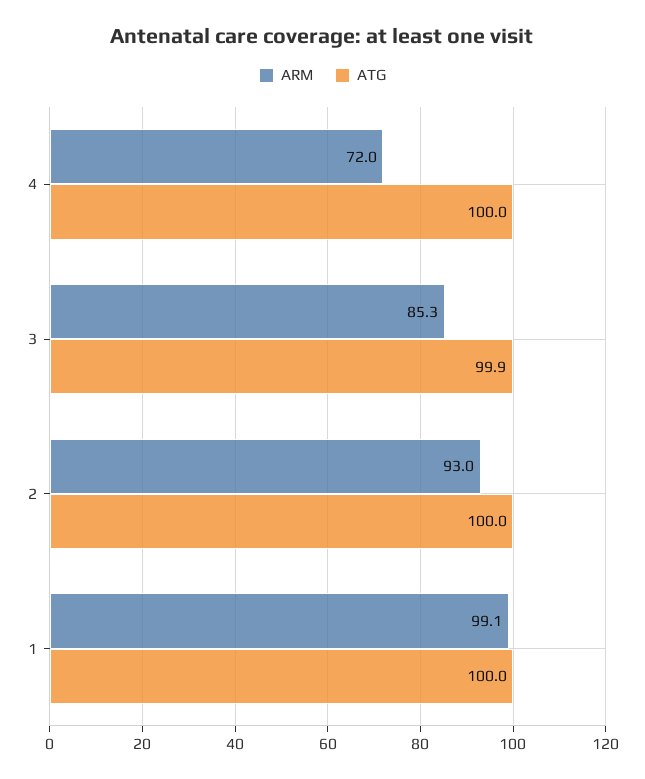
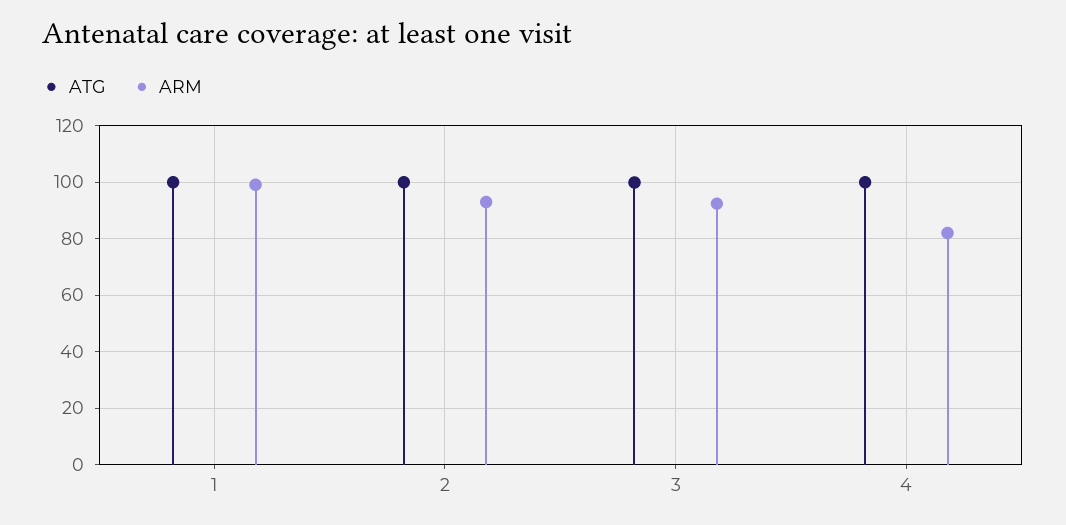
  {
    "ARM": {
-     "4": 72,
+     "4": 82.5,
-     "3": 85.3,
+     "3": 92.5,
      "2": 93,
      "1": 99.1
    },
    "ATG": {
      "4": 100,
      "3": 99.9,
      "2": 100,
      "1": 100
    }
  }

